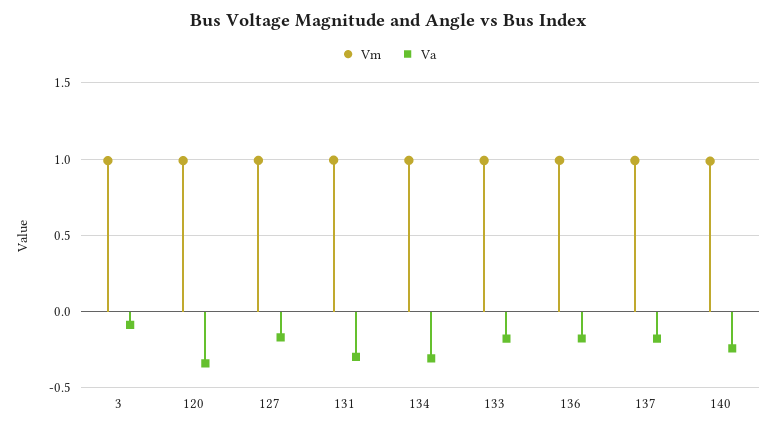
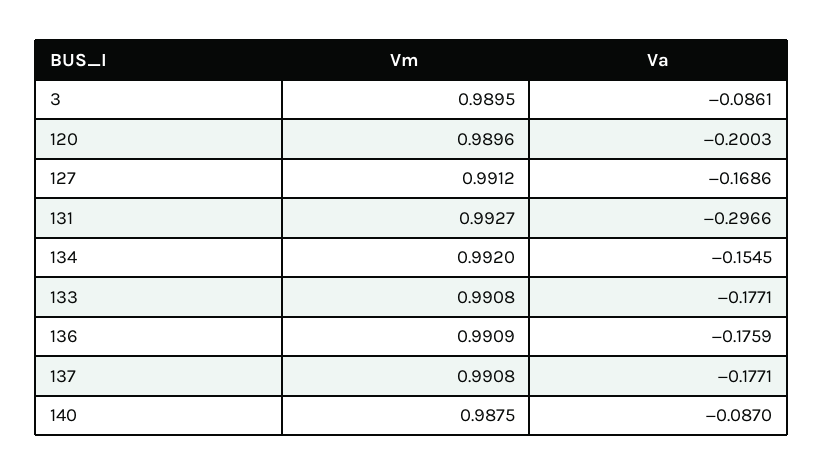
  {
    "Vm": {
      "3": 0.9895,
      "120": 0.9896,
      "127": 0.9912,
      "131": 0.9927,
      "134": 0.992,
      "133": 0.9908,
      "136": 0.9909,
      "137": 0.9908,
      "140": 0.9875
    },
    "Va": {
      "3": -0.0861,
-     "120": -0.35,
+     "120": -0.2003,
      "127": -0.1686,
      "131": -0.2966,
-     "134": -0.3,
+     "134": -0.1545,
      "133": -0.1771,
      "136": -0.1759,
      "137": -0.1771,
-     "140": -0.25
+     "140": -0.087
    }
  }

